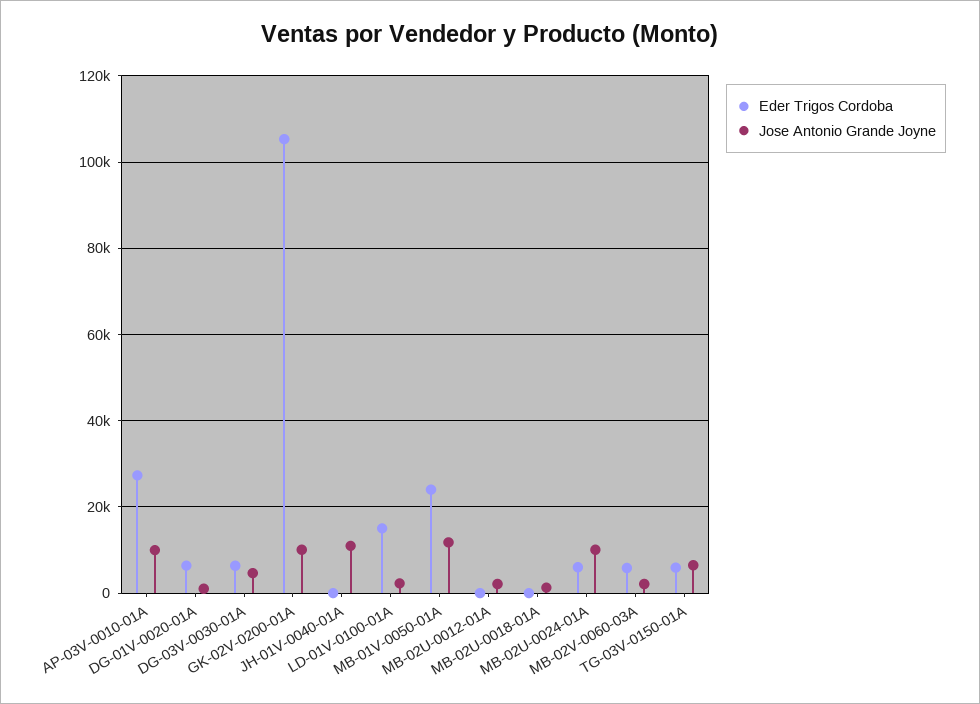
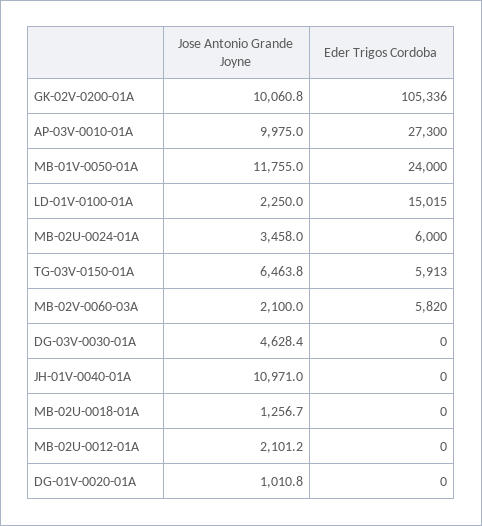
  {
    "Eder Trigos Cordoba": {
      "AP-03V-0010-01A": 27300,
-     "DG-01V-0020-01A": 6000,
+     "DG-01V-0020-01A": 0,
-     "DG-03V-0030-01A": 6000,
+     "DG-03V-0030-01A": 0,
      "GK-02V-0200-01A": 105336,
      "JH-01V-0040-01A": 0,
      "LD-01V-0100-01A": 15015,
      "MB-01V-0050-01A": 24000,
      "MB-02U-0012-01A": 0,
      "MB-02U-0018-01A": 0,
      "MB-02U-0024-01A": 6000,
      "MB-02V-0060-03A": 5820,
      "TG-03V-0150-01A": 5913
    },
    "Jose Antonio Grande Joyne": {
      "AP-03V-0010-01A": 9975,
      "DG-01V-0020-01A": 1010.8,
      "DG-03V-0030-01A": 4628.4,
      "GK-02V-0200-01A": 10060.8,
      "JH-01V-0040-01A": 10971,
      "LD-01V-0100-01A": 2250,
      "MB-01V-0050-01A": 11755,
      "MB-02U-0012-01A": 2101.2,
      "MB-02U-0018-01A": 1256.7,
-     "MB-02U-0024-01A": 10000,
+     "MB-02U-0024-01A": 3458,
      "MB-02V-0060-03A": 2100,
      "TG-03V-0150-01A": 6463.8
    }
  }

